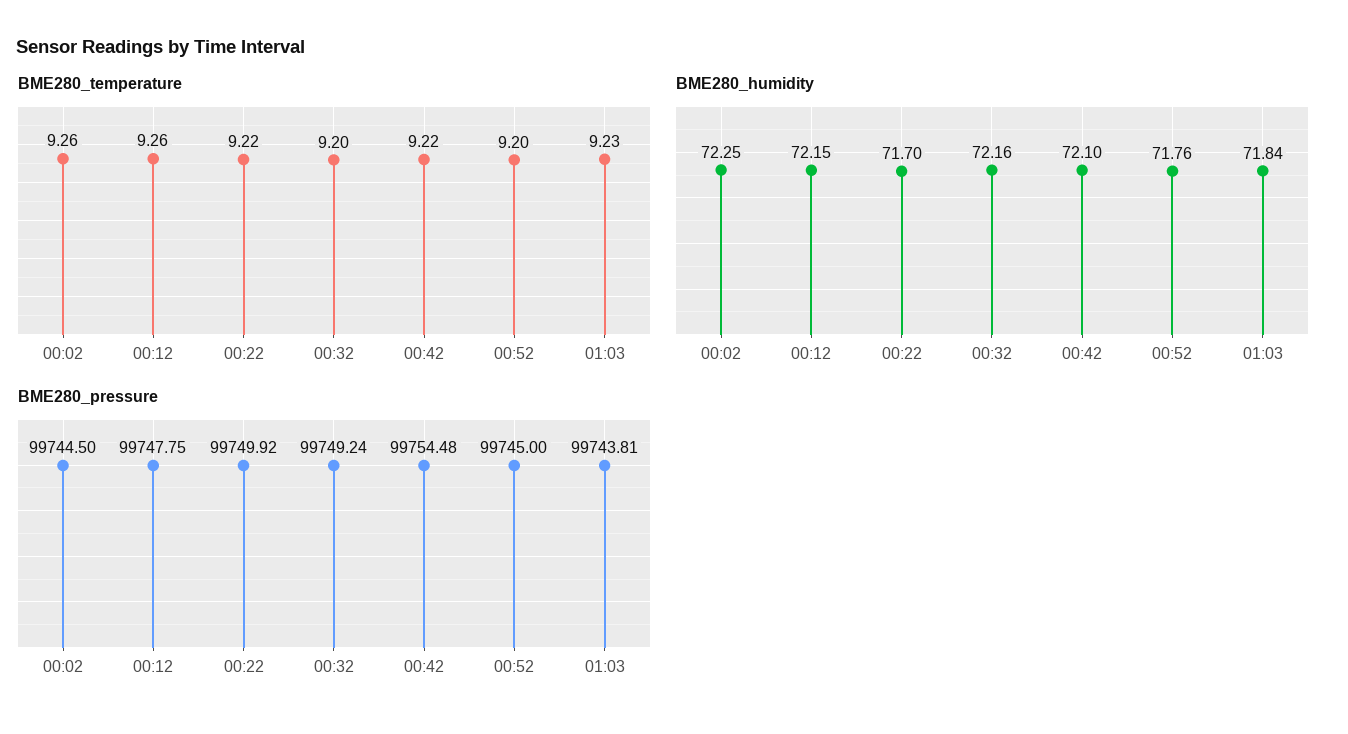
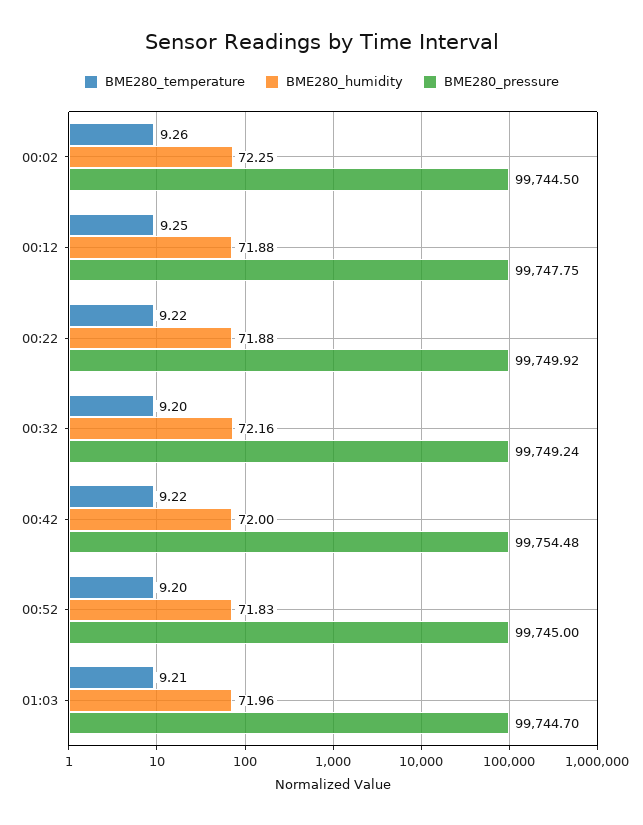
  {
    "BME280_temperature": {
      "00:02": 9.26,
-     "00:12": 9.26,
+     "00:12": 9.25,
      "00:22": 9.22,
      "00:32": 9.2,
      "00:42": 9.22,
      "00:52": 9.2,
-     "01:03": 9.23
+     "01:03": 9.21
    },
    "BME280_humidity": {
      "00:02": 72.25,
-     "00:12": 72.15,
+     "00:12": 71.88,
-     "00:22": 71.7,
+     "00:22": 71.88,
      "00:32": 72.16,
-     "00:42": 72.1,
+     "00:42": 72,
-     "00:52": 71.76,
+     "00:52": 71.83,
-     "01:03": 71.84
+     "01:03": 71.96
    },
    "BME280_pressure": {
      "00:02": 99744.5,
      "00:12": 99747.75,
      "00:22": 99749.92,
      "00:32": 99749.24,
      "00:42": 99754.48,
      "00:52": 99745,
-     "01:03": 99743.81
+     "01:03": 99744.7
    }
  }

